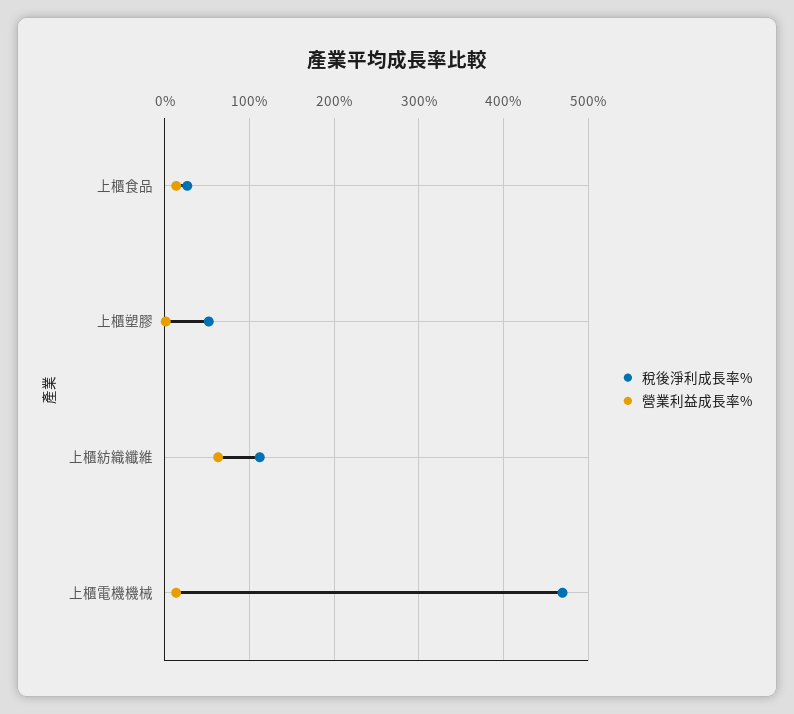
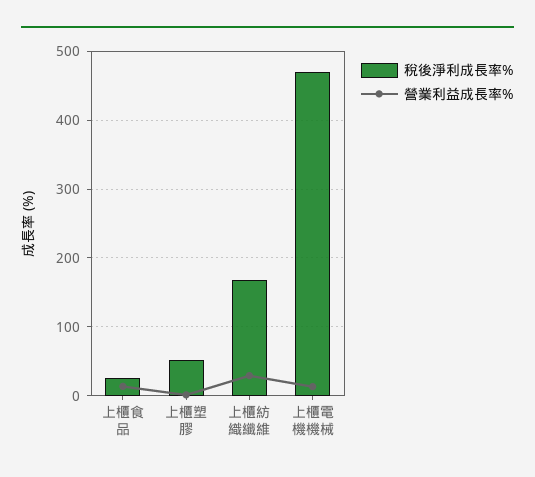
  {
    "稅後淨利成長率%": {
      "上櫃食品": 30,
      "上櫃塑膠": 50,
-     "上櫃紡織纖維": 110,
+     "上櫃紡織纖維": 170,
      "上櫃電機機械": 470
    },
    "營業利益成長率%": {
      "上櫃食品": 10,
      "上櫃塑膠": 0,
-     "上櫃紡織纖維": 60,
+     "上櫃紡織纖維": 30,
      "上櫃電機機械": 10
    }
  }

